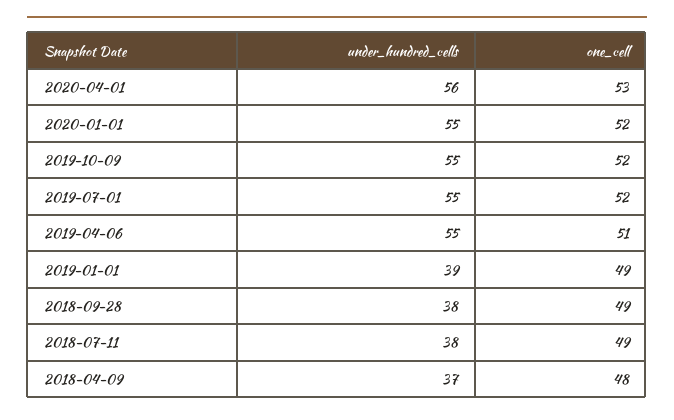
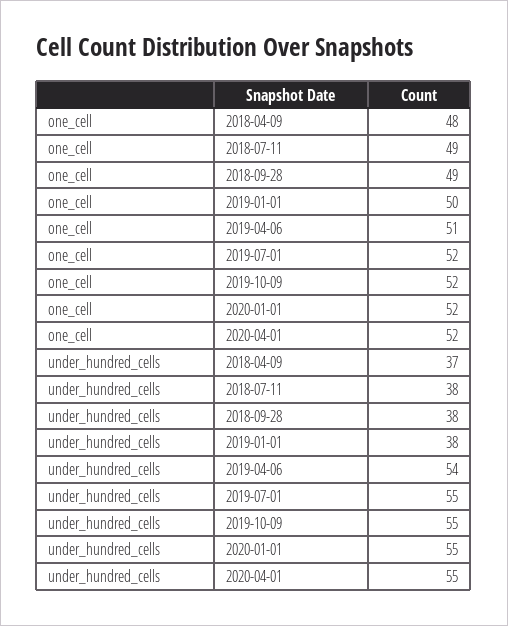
  {
    "under_hundred_cells": {
-     "2020-04-01": 56,
+     "2020-04-01": 55,
      "2020-01-01": 55,
      "2019-10-09": 55,
      "2019-07-01": 55,
-     "2019-04-06": 55,
+     "2019-04-06": 54,
-     "2019-01-01": 39,
+     "2019-01-01": 38,
      "2018-09-28": 38,
      "2018-07-11": 38,
      "2018-04-09": 37
    },
    "one_cell": {
-     "2020-04-01": 53,
+     "2020-04-01": 52,
      "2020-01-01": 52,
      "2019-10-09": 52,
      "2019-07-01": 52,
      "2019-04-06": 51,
-     "2019-01-01": 49,
+     "2019-01-01": 50,
      "2018-09-28": 49,
      "2018-07-11": 49,
      "2018-04-09": 48
    }
  }

